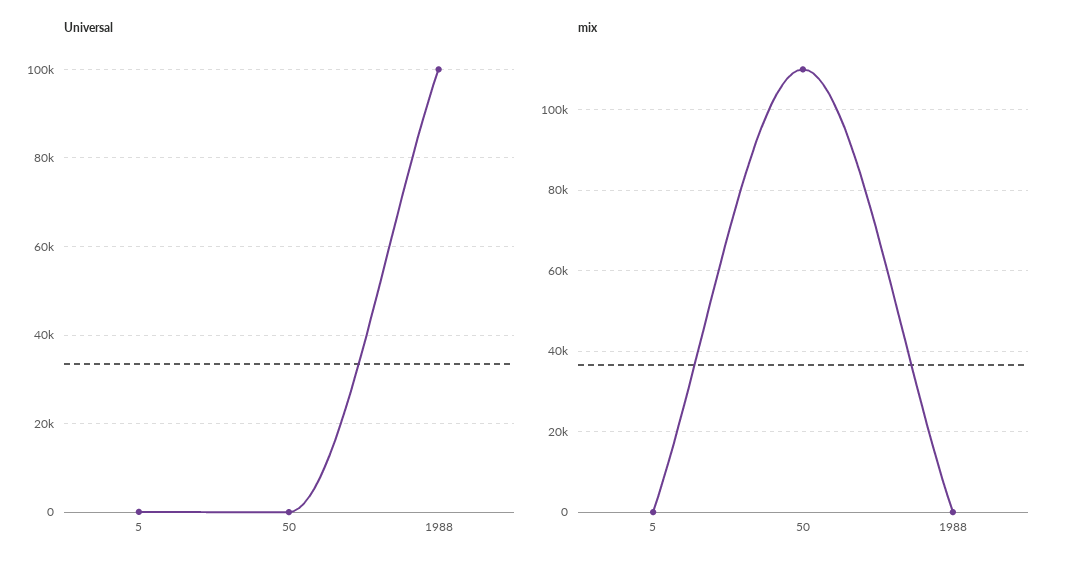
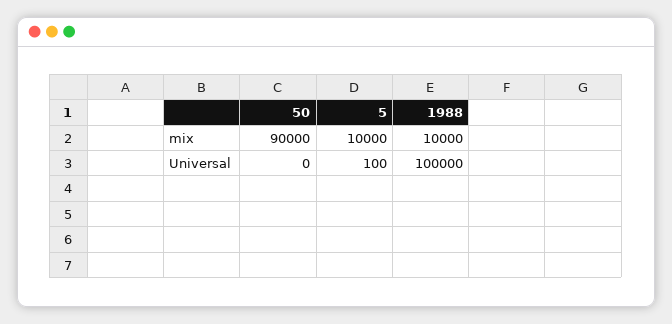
  {
    "Universal": {
      "5": 100,
      "50": 0,
      "1988": 100000
    },
    "mix": {
-     "5": 0,
+     "5": 10000,
-     "50": 110000,
+     "50": 90000,
-     "1988": 0
+     "1988": 10000
    }
  }

